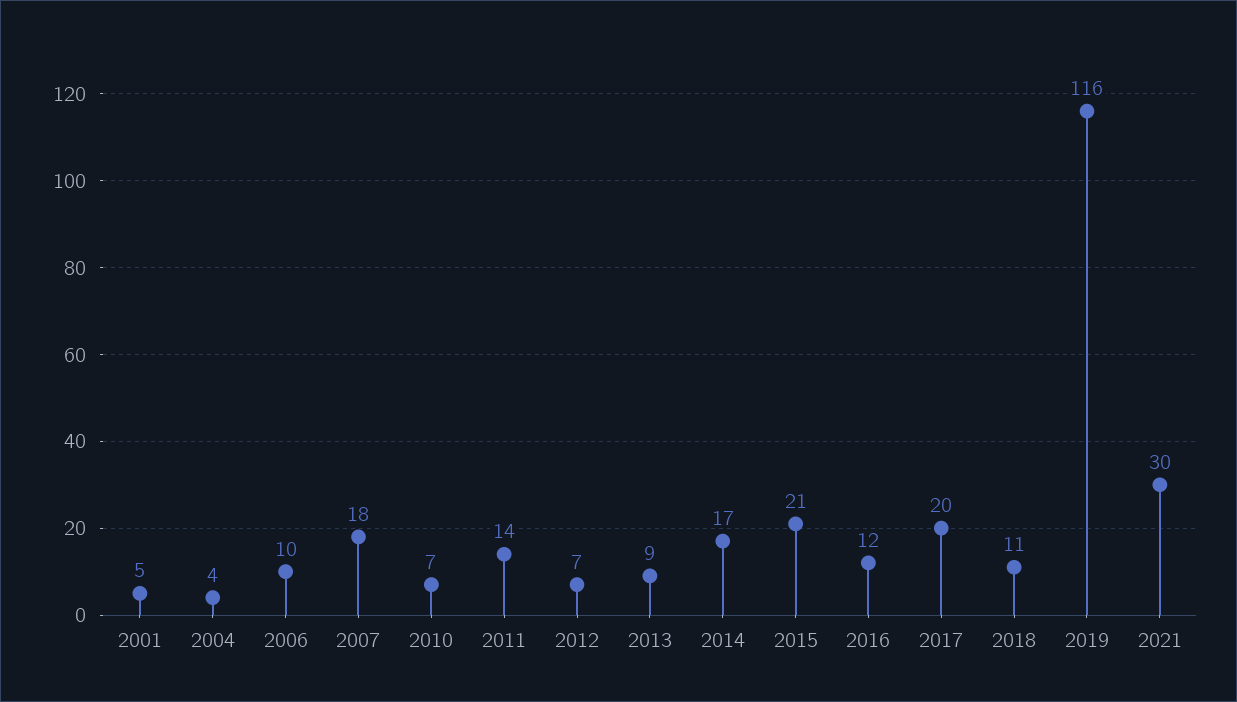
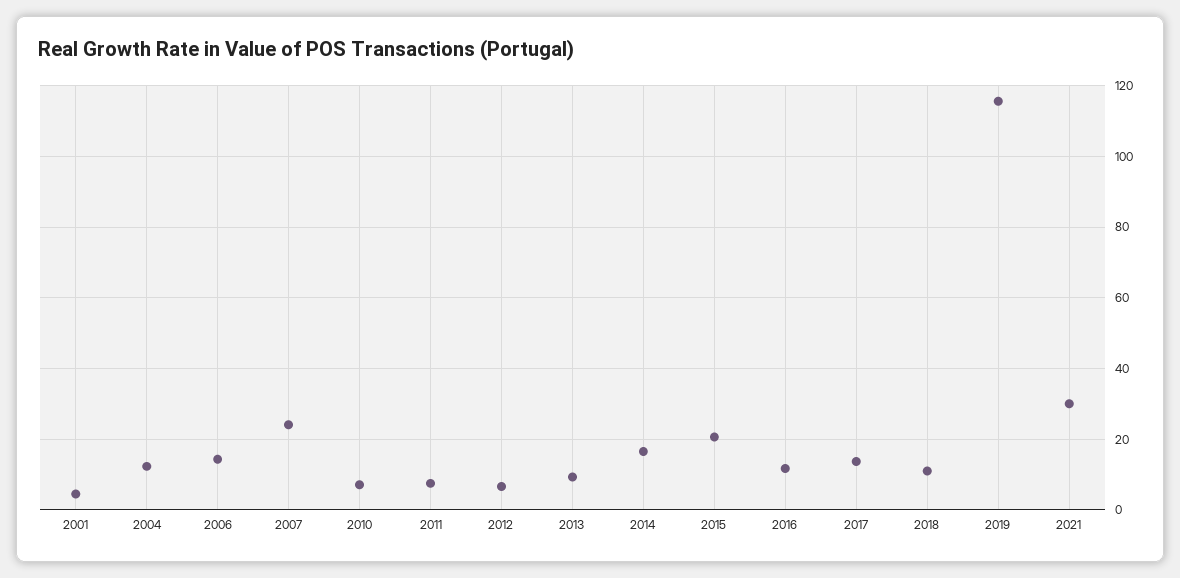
  {
    "2001": 5,
-   "2004": 4,
+   "2004": 12,
-   "2006": 10,
+   "2006": 14,
-   "2007": 18,
+   "2007": 24,
    "2010": 7,
-   "2011": 14,
+   "2011": 8,
    "2012": 7,
    "2013": 9,
    "2014": 17,
    "2015": 21,
    "2016": 12,
-   "2017": 20,
+   "2017": 14,
    "2018": 11,
    "2019": 116,
    "2021": 30
  }

